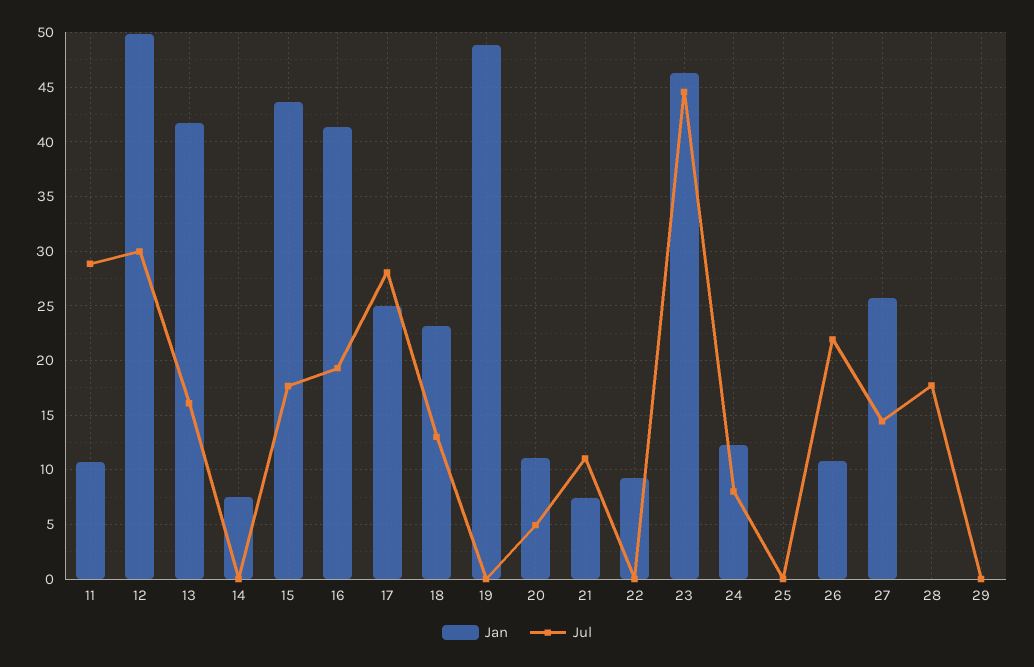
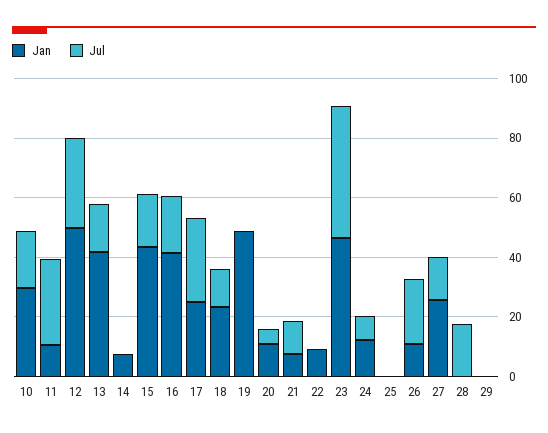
  {
    "Jan": {
      "11": 11,
      "12": 50,
      "13": 42,
      "14": 8,
      "15": 44,
      "16": 41,
      "17": 25,
      "18": 23,
      "19": 49,
      "20": 11,
      "21": 7,
      "22": 9,
      "23": 46,
      "24": 12,
      "25": 0,
      "26": 11,
      "27": 26,
      "28": 0,
-     "29": 0
+     "29": 0,
+     "10": 30
    },
    "Jul": {
      "11": 29,
      "12": 30,
      "13": 16,
      "14": 0,
      "15": 18,
      "16": 19,
      "17": 28,
      "18": 13,
      "19": 0,
      "20": 5,
      "21": 11,
      "22": 0,
      "23": 45,
      "24": 8,
      "25": 0,
      "26": 22,
      "27": 14,
      "28": 18,
-     "29": 0
+     "29": 0,
+     "10": 20
    }
  }

